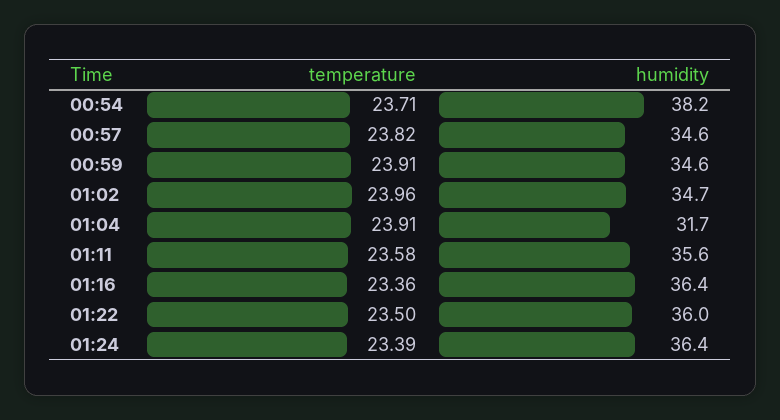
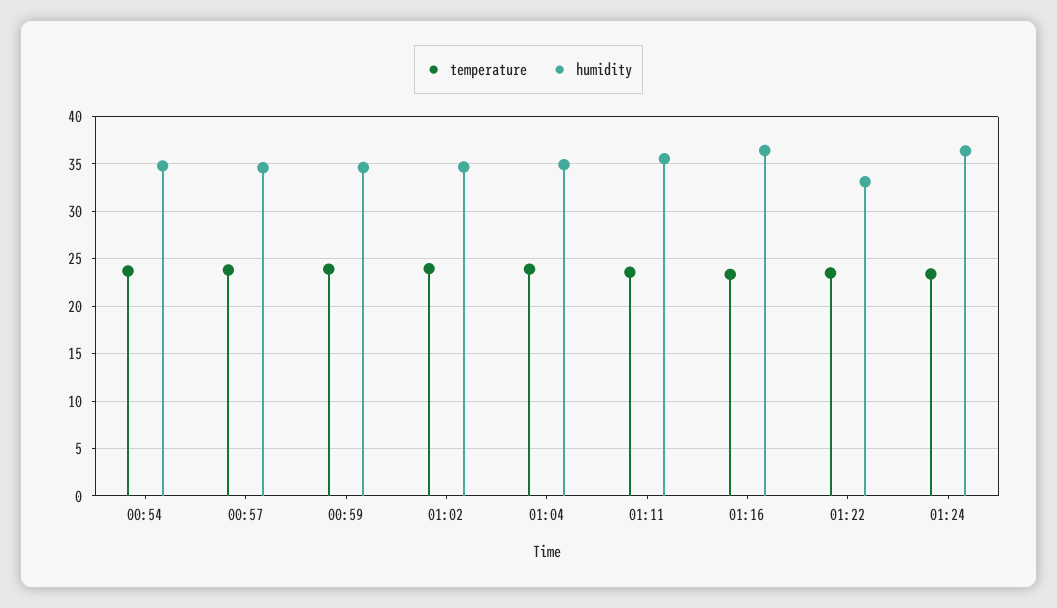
  {
    "temperature": {
      "00:54": 23.71,
      "00:57": 23.82,
      "00:59": 23.91,
      "01:02": 23.96,
      "01:04": 23.91,
      "01:11": 23.58,
      "01:16": 23.36,
      "01:22": 23.5,
      "01:24": 23.39
    },
    "humidity": {
-     "00:54": 38.2,
+     "00:54": 35,
      "00:57": 34.6,
      "00:59": 34.6,
      "01:02": 34.7,
-     "01:04": 31.7,
+     "01:04": 35,
      "01:11": 35.6,
      "01:16": 36.4,
-     "01:22": 36,
+     "01:22": 33,
      "01:24": 36.4
    }
  }

